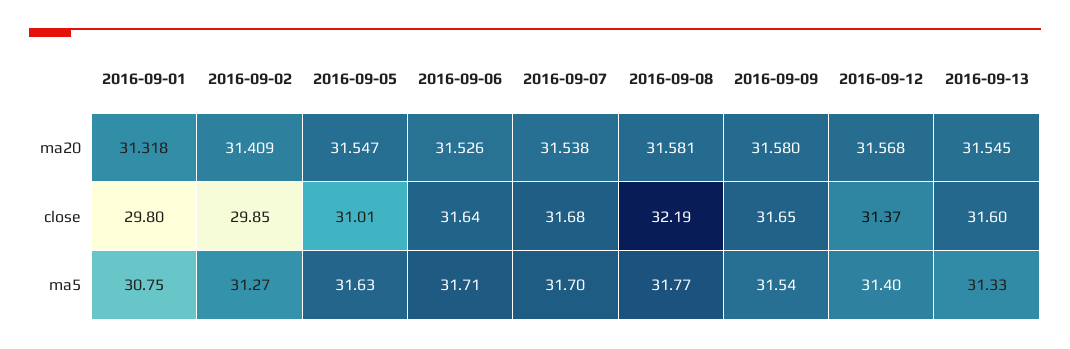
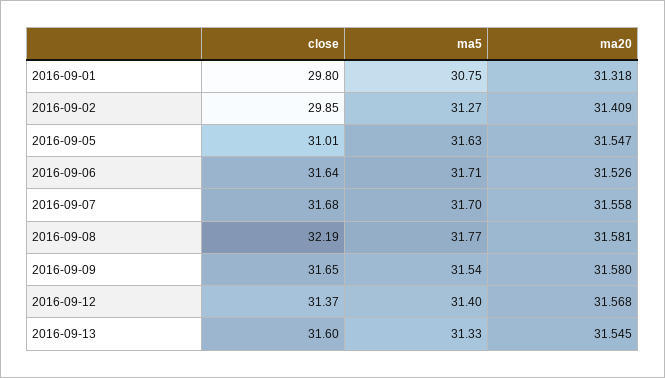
  {
    "2016-09-01": {
      "ma20": 31.318,
      "close": 29.8,
      "ma5": 30.75
    },
    "2016-09-02": {
      "ma20": 31.409,
      "close": 29.85,
      "ma5": 31.27
    },
    "2016-09-05": {
      "ma20": 31.547,
      "close": 31.01,
      "ma5": 31.63
    },
    "2016-09-06": {
      "ma20": 31.526,
      "close": 31.64,
      "ma5": 31.71
    },
    "2016-09-07": {
-     "ma20": 31.538,
+     "ma20": 31.558,
      "close": 31.68,
      "ma5": 31.7
    },
    "2016-09-08": {
      "ma20": 31.581,
      "close": 32.19,
      "ma5": 31.77
    },
    "2016-09-09": {
      "ma20": 31.58,
      "close": 31.65,
      "ma5": 31.54
    },
    "2016-09-12": {
      "ma20": 31.568,
      "close": 31.37,
      "ma5": 31.4
    },
    "2016-09-13": {
      "ma20": 31.545,
      "close": 31.6,
      "ma5": 31.33
    }
  }

